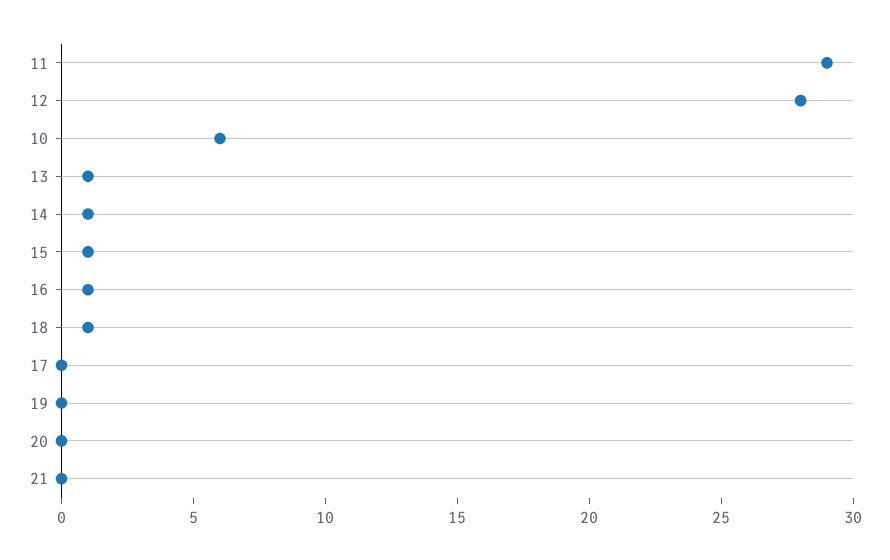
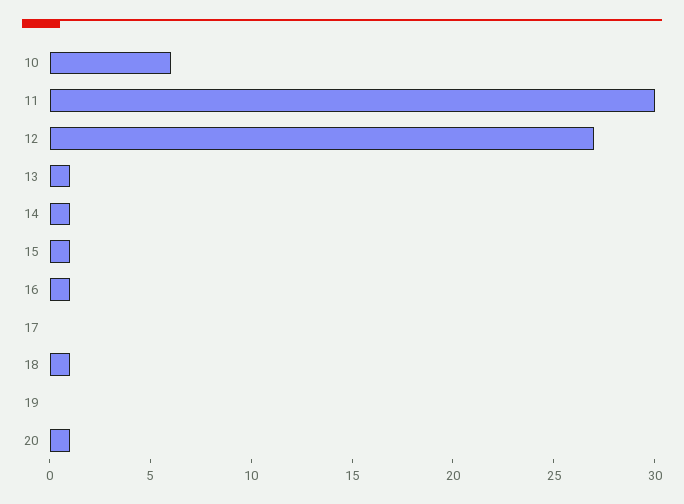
  {
-   "11": 29,
+   "11": 30,
-   "12": 28,
+   "12": 27,
    "10": 6,
    "13": 1,
    "14": 1,
    "15": 1,
    "16": 1,
    "18": 1,
    "17": 0,
    "19": 0,
-   "20": 0,
+   "20": 1
-   "21": 0
  }

